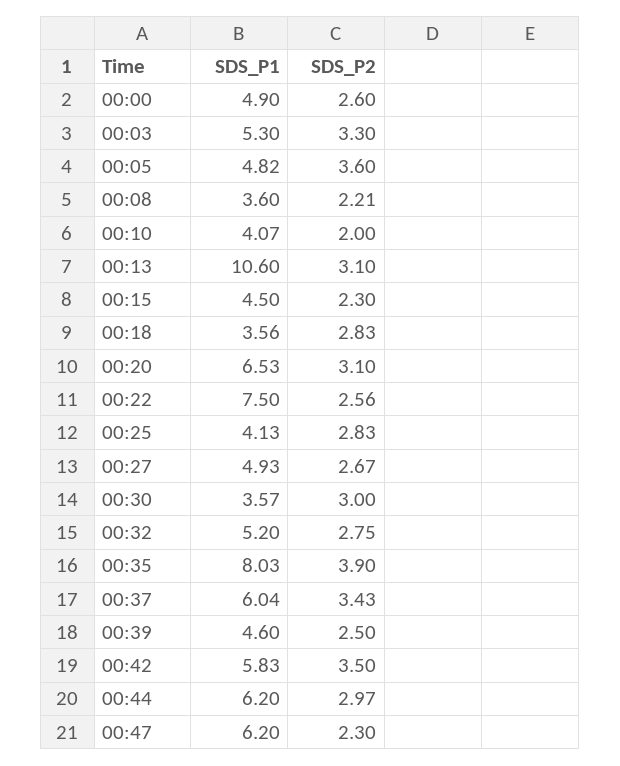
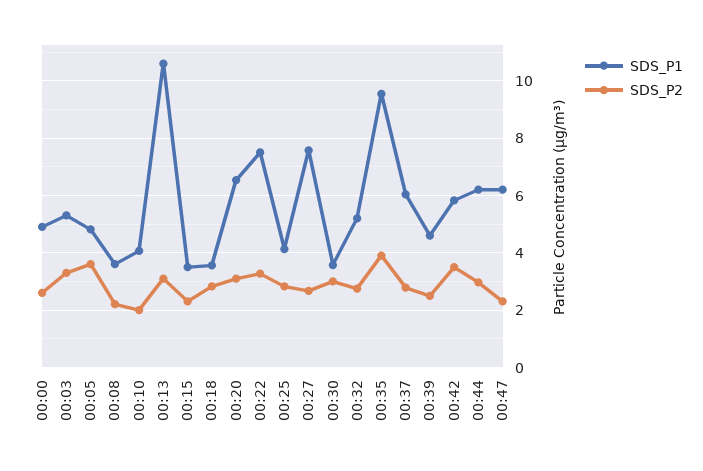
  {
    "SDS_P1": {
      "00:00": 4.9,
      "00:03": 5.3,
      "00:05": 4.82,
      "00:08": 3.6,
      "00:10": 4.07,
      "00:13": 10.6,
-     "00:15": 4.5,
+     "00:15": 3.5,
      "00:18": 3.56,
      "00:20": 6.53,
      "00:22": 7.5,
      "00:25": 4.13,
-     "00:27": 4.93,
+     "00:27": 7.5,
      "00:30": 3.57,
      "00:32": 5.2,
-     "00:35": 8.03,
+     "00:35": 9.5,
      "00:37": 6.04,
      "00:39": 4.6,
      "00:42": 5.83,
      "00:44": 6.2,
      "00:47": 6.2
    },
    "SDS_P2": {
      "00:00": 2.6,
      "00:03": 3.3,
      "00:05": 3.6,
      "00:08": 2.21,
      "00:10": 2,
      "00:13": 3.1,
      "00:15": 2.3,
      "00:18": 2.83,
      "00:20": 3.1,
-     "00:22": 2.56,
+     "00:22": 3.25,
      "00:25": 2.83,
      "00:27": 2.67,
      "00:30": 3,
      "00:32": 2.75,
      "00:35": 3.9,
-     "00:37": 3.43,
+     "00:37": 2.75,
      "00:39": 2.5,
      "00:42": 3.5,
      "00:44": 2.97,
      "00:47": 2.3
    }
  }

